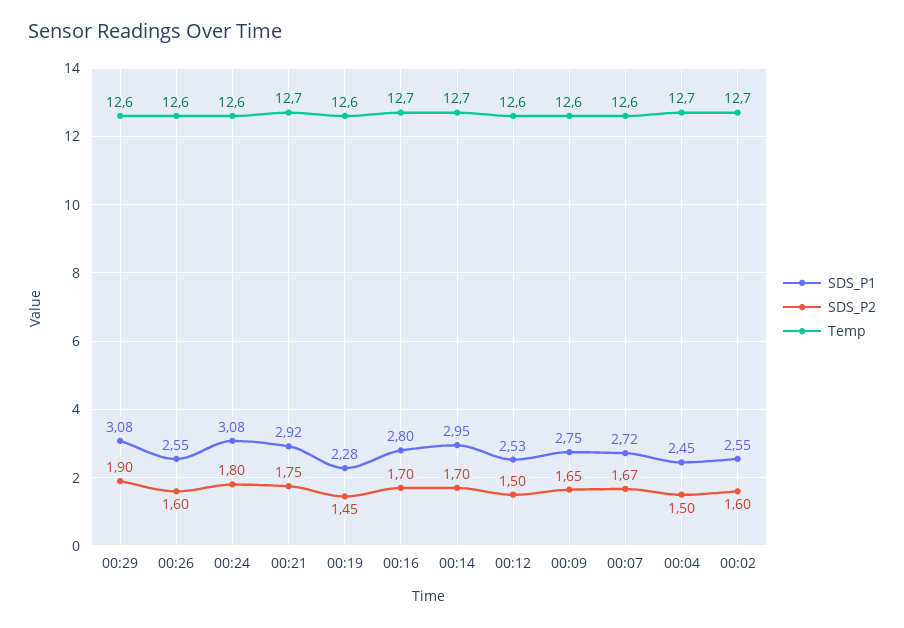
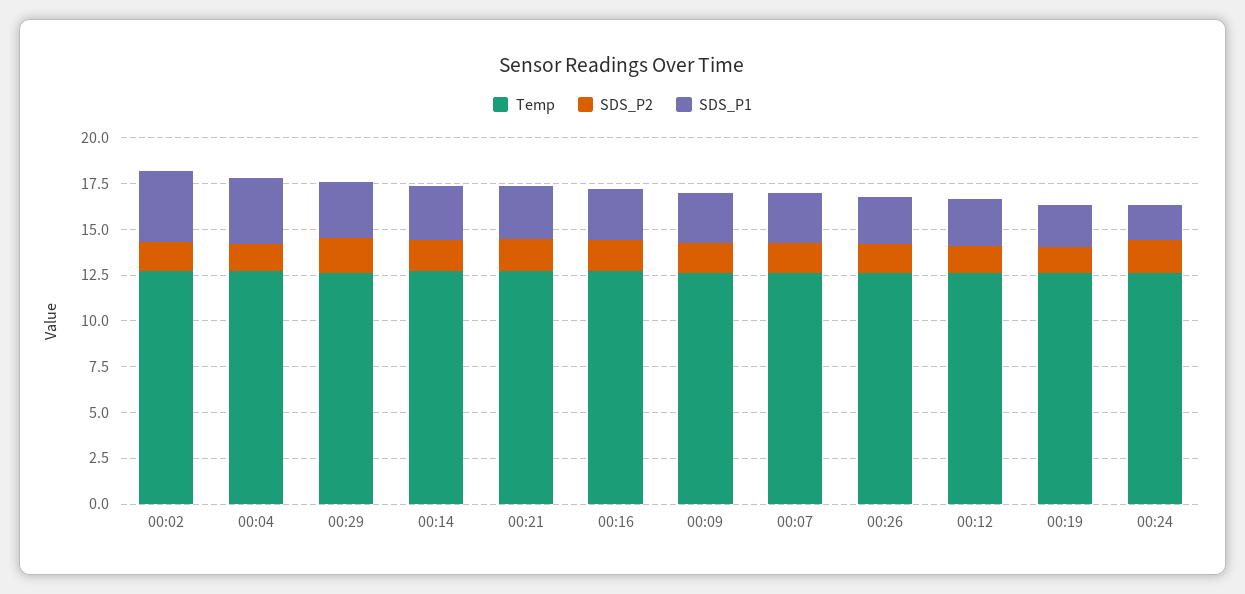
  {
    "SDS_P1": {
      "00:29": 3.08,
      "00:26": 2.55,
-     "00:24": 3.08,
+     "00:24": 2,
      "00:21": 2.92,
      "00:19": 2.28,
      "00:16": 2.8,
      "00:14": 2.95,
      "00:12": 2.53,
      "00:09": 2.75,
      "00:07": 2.72,
-     "00:04": 2.45,
+     "00:04": 3.5,
-     "00:02": 2.55
+     "00:02": 4
    },
    "SDS_P2": {
      "00:29": 1.9,
      "00:26": 1.6,
      "00:24": 1.8,
      "00:21": 1.75,
      "00:19": 1.45,
      "00:16": 1.7,
      "00:14": 1.7,
      "00:12": 1.5,
      "00:09": 1.65,
      "00:07": 1.67,
      "00:04": 1.5,
      "00:02": 1.6
    },
    "Temp": {
      "00:29": 12.6,
      "00:26": 12.6,
      "00:24": 12.6,
      "00:21": 12.7,
      "00:19": 12.6,
      "00:16": 12.7,
      "00:14": 12.7,
      "00:12": 12.6,
      "00:09": 12.6,
      "00:07": 12.6,
      "00:04": 12.7,
      "00:02": 12.7
    }
  }

